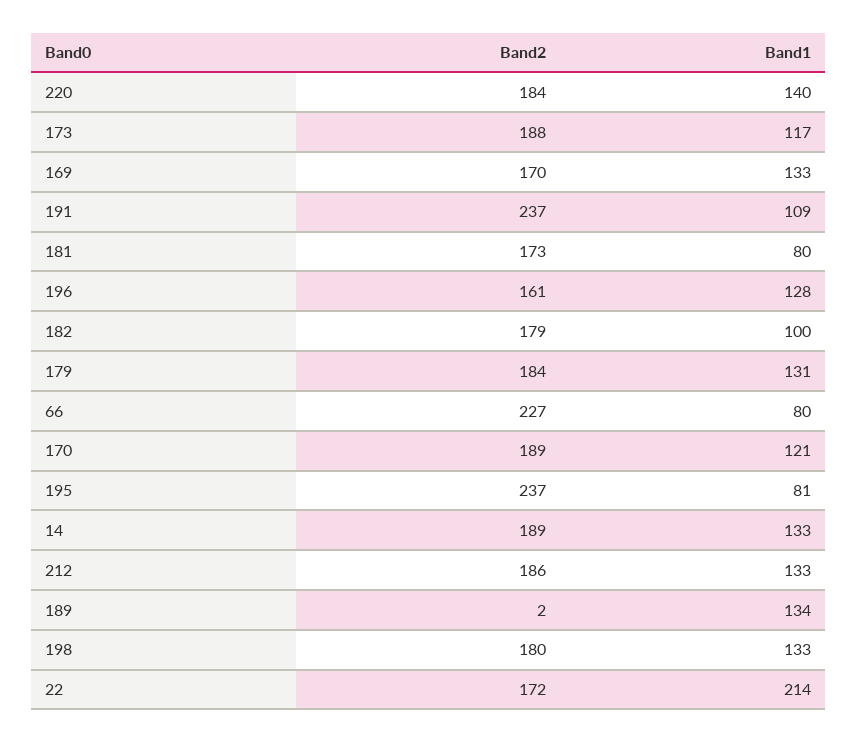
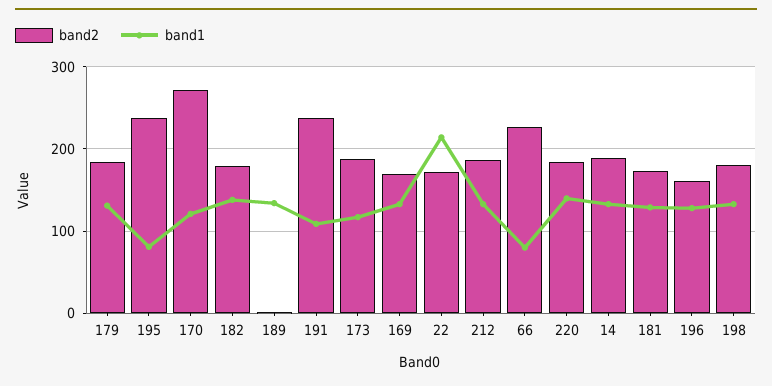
  {
    "Band2": {
      "220": 184,
      "173": 188,
      "169": 170,
      "191": 237,
      "181": 173,
      "196": 161,
      "182": 179,
      "179": 184,
      "66": 227,
-     "170": 189,
+     "170": 270,
      "195": 237,
      "14": 189,
      "212": 186,
      "189": 2,
      "198": 180,
      "22": 172
    },
    "Band1": {
      "220": 140,
      "173": 117,
      "169": 133,
      "191": 109,
-     "181": 80,
+     "181": 130,
      "196": 128,
-     "182": 100,
+     "182": 140,
      "179": 131,
      "66": 80,
      "170": 121,
      "195": 81,
      "14": 133,
      "212": 133,
      "189": 134,
      "198": 133,
      "22": 214
    }
  }

